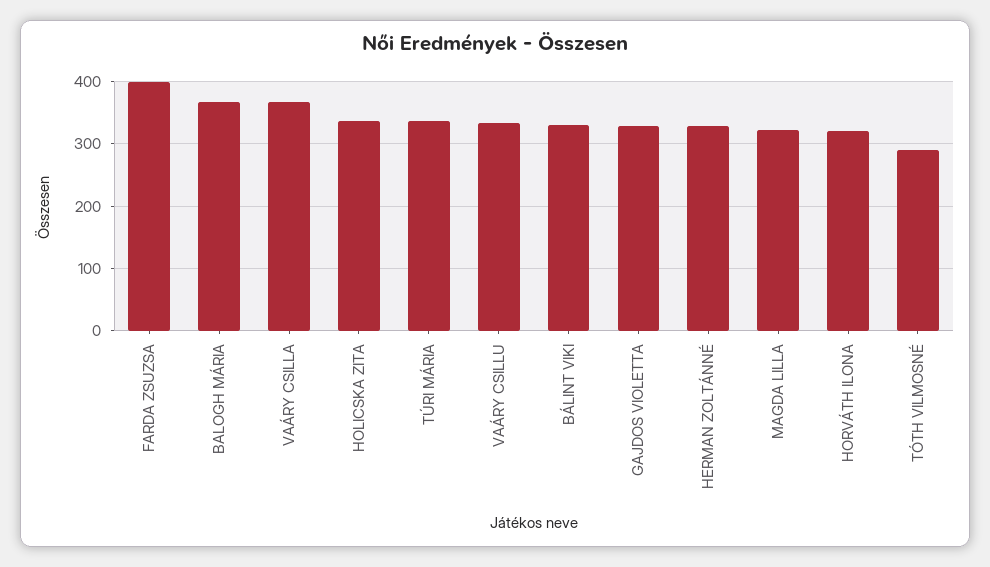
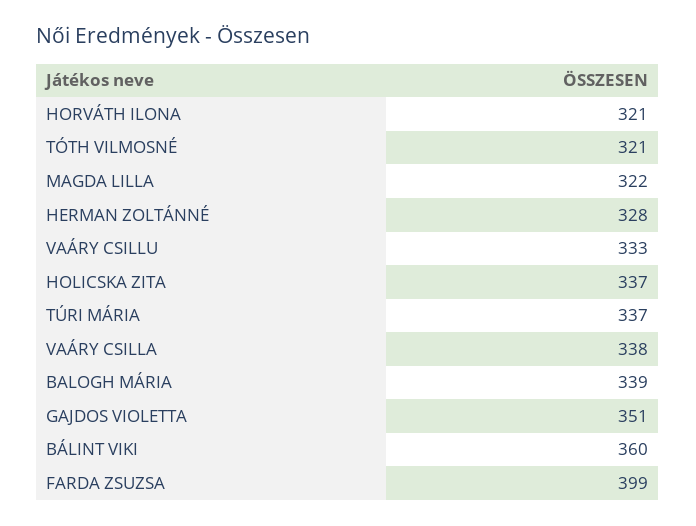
  {
    "FARDA ZSUZSA": 399,
-   "BALOGH MÁRIA": 370,
+   "BALOGH MÁRIA": 339,
-   "VAÁRY CSILLA": 370,
+   "VAÁRY CSILLA": 338,
    "HOLICSKA ZITA": 337,
    "TÚRI MÁRIA": 337,
    "VAÁRY CSILLU": 333,
-   "BÁLINT VIKI": 330,
+   "BÁLINT VIKI": 360,
-   "GAJDOS VIOLETTA": 330,
+   "GAJDOS VIOLETTA": 351,
    "HERMAN ZOLTÁNNÉ": 328,
    "MAGDA LILLA": 322,
    "HORVÁTH ILONA": 321,
-   "TÓTH VILMOSNÉ": 290
+   "TÓTH VILMOSNÉ": 321
  }

